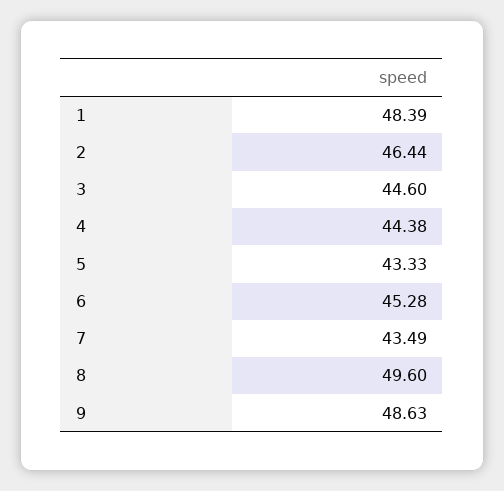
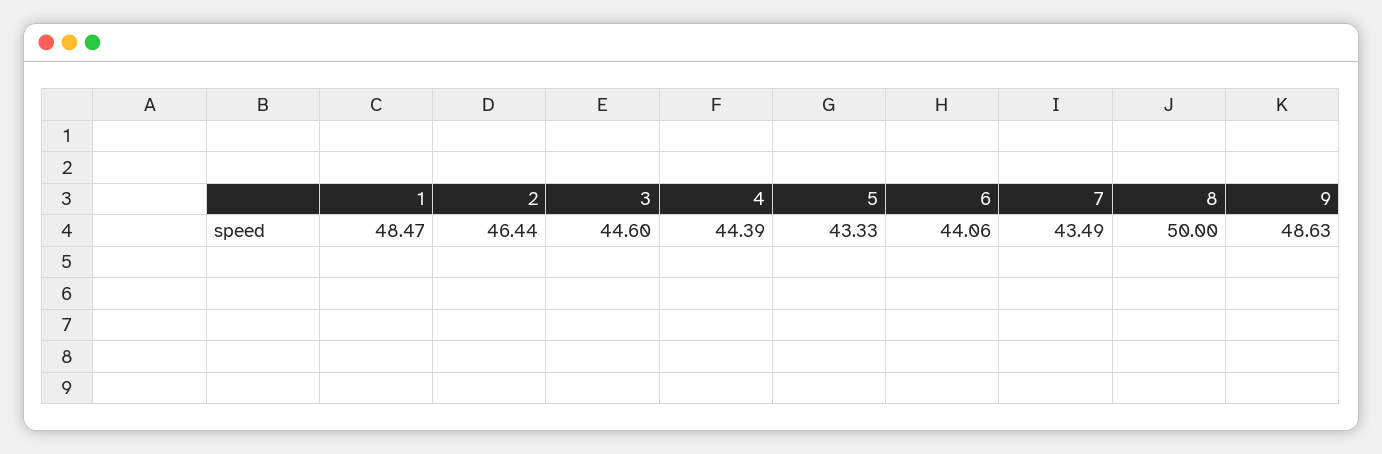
  {
-   "1": 48.39,
+   "1": 48.47,
    "2": 46.44,
    "3": 44.6,
-   "4": 44.38,
+   "4": 44.39,
    "5": 43.33,
-   "6": 45.28,
+   "6": 44.06,
    "7": 43.49,
-   "8": 49.6,
+   "8": 50,
    "9": 48.63
  }

